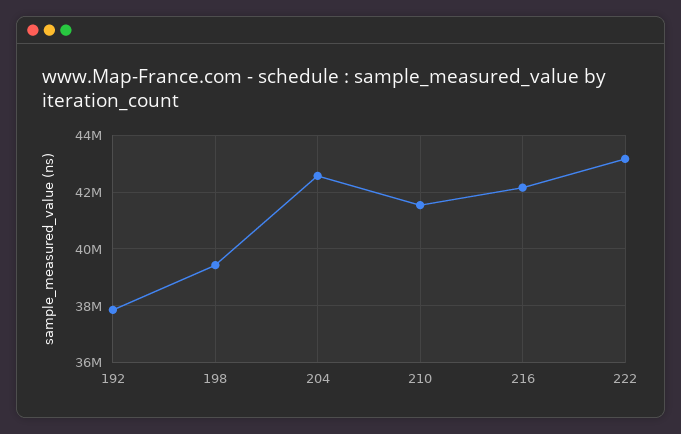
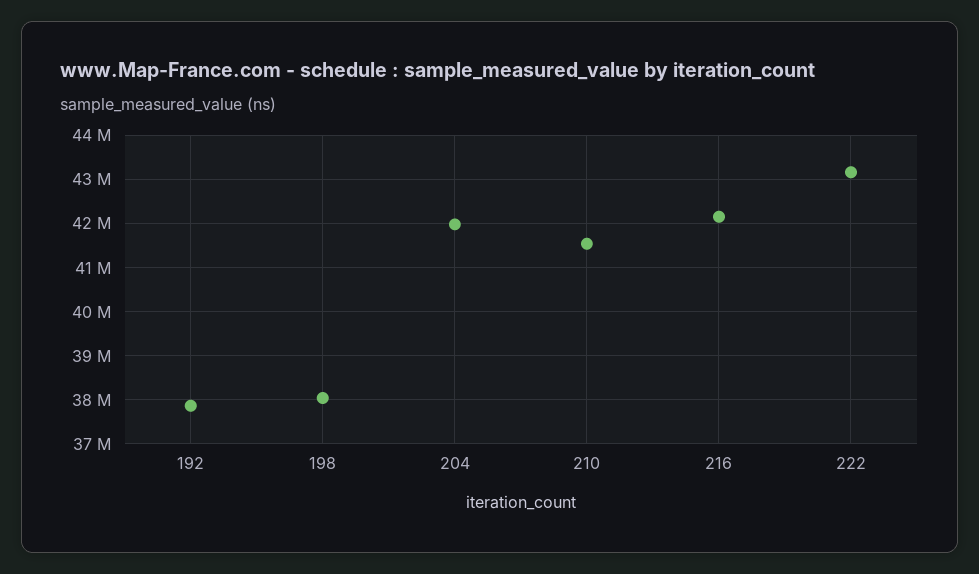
  {
    "192": 37800000,
-   "198": 39500000,
+   "198": 38000000,
-   "204": 42500000,
+   "204": 42000000,
    "210": 41600000,
    "216": 42200000,
    "222": 43200000
  }

